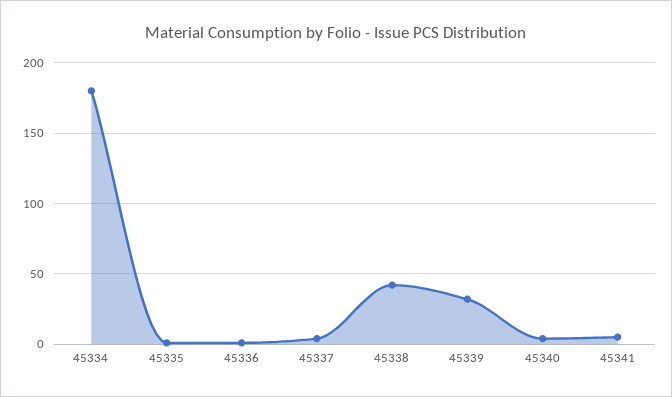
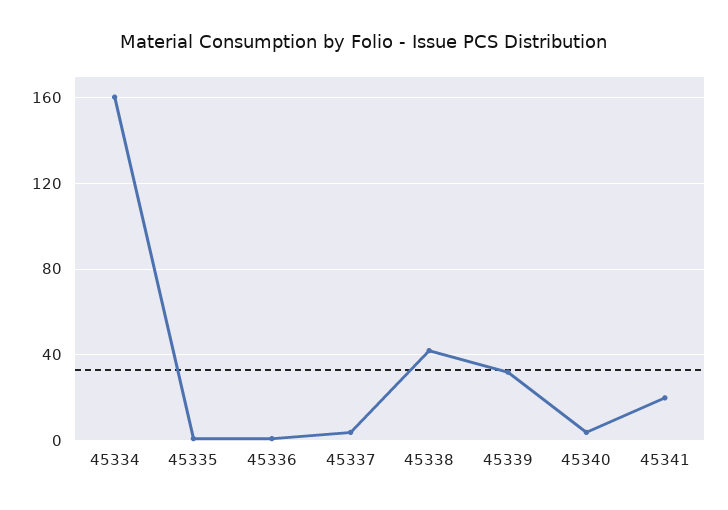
  {
-   "45334": 180,
+   "45334": 160,
    "45335": 0,
    "45336": 0,
    "45337": 5,
    "45338": 40,
    "45339": 30,
    "45340": 5,
-   "45341": 5
+   "45341": 20
  }

